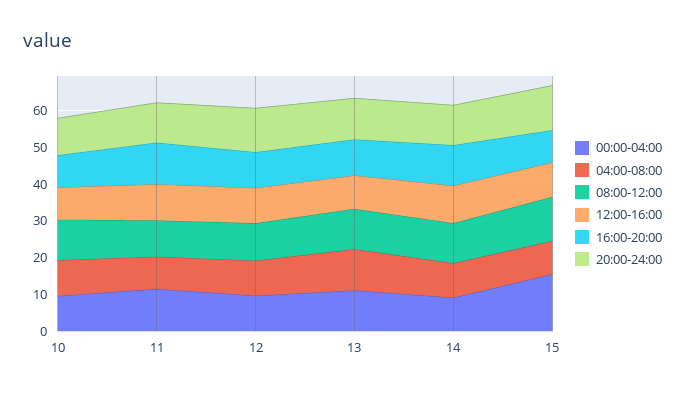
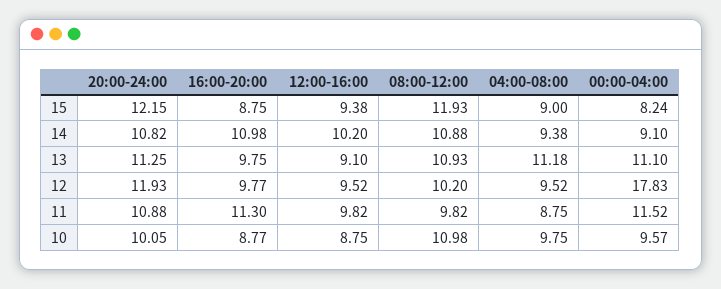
  {
    "00:00-04:00": {
      "10": 9.57,
      "11": 11.52,
-     "12": 10,
+     "12": 17.83,
      "13": 11.1,
      "14": 9.1,
-     "15": 15
+     "15": 8.24
    },
    "04:00-08:00": {
      "10": 9.75,
      "11": 8.75,
      "12": 9.52,
      "13": 11.18,
      "14": 9.38,
      "15": 9
    },
    "08:00-12:00": {
      "10": 10.98,
      "11": 9.82,
      "12": 10.2,
      "13": 10.93,
      "14": 10.88,
      "15": 11.93
    },
    "12:00-16:00": {
      "10": 8.75,
      "11": 9.82,
      "12": 9.52,
      "13": 9.1,
      "14": 10.2,
      "15": 9.38
    },
    "16:00-20:00": {
      "10": 8.77,
      "11": 11.3,
      "12": 9.77,
      "13": 9.75,
      "14": 10.98,
      "15": 8.75
    },
    "20:00-24:00": {
      "10": 10.05,
      "11": 10.88,
      "12": 11.93,
      "13": 11.25,
      "14": 10.82,
      "15": 12.15
    }
  }

